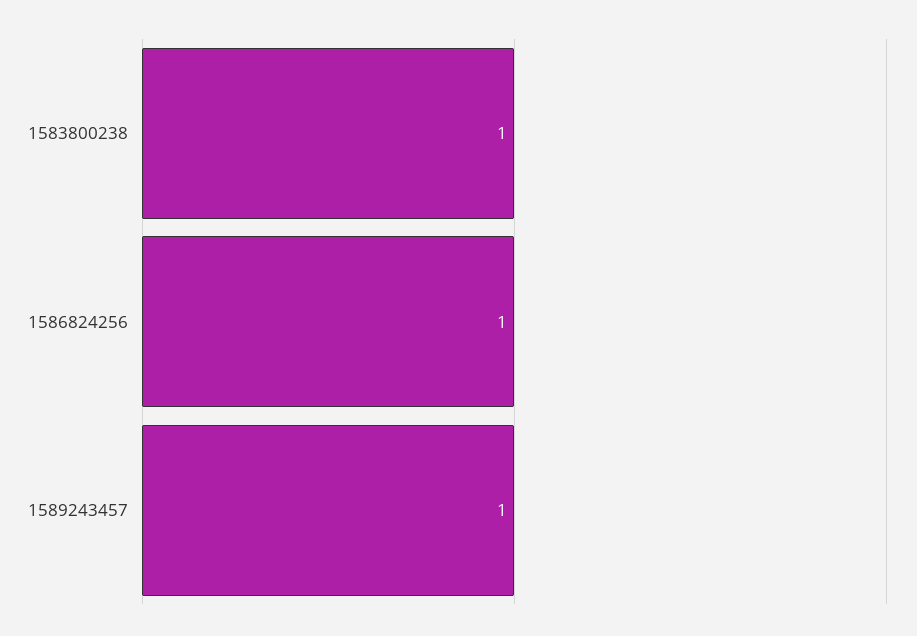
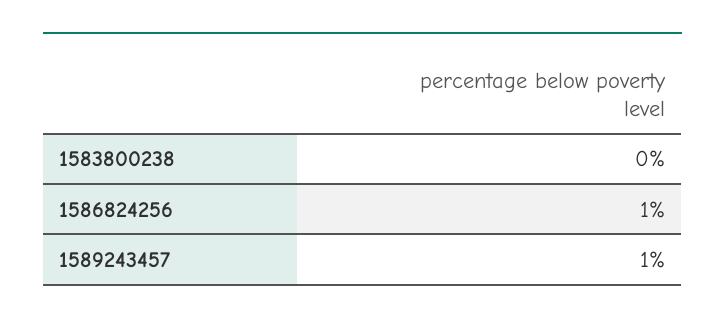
  {
-   "1583800238": 1,
+   "1583800238": 0,
    "1586824256": 1,
    "1589243457": 1
  }

